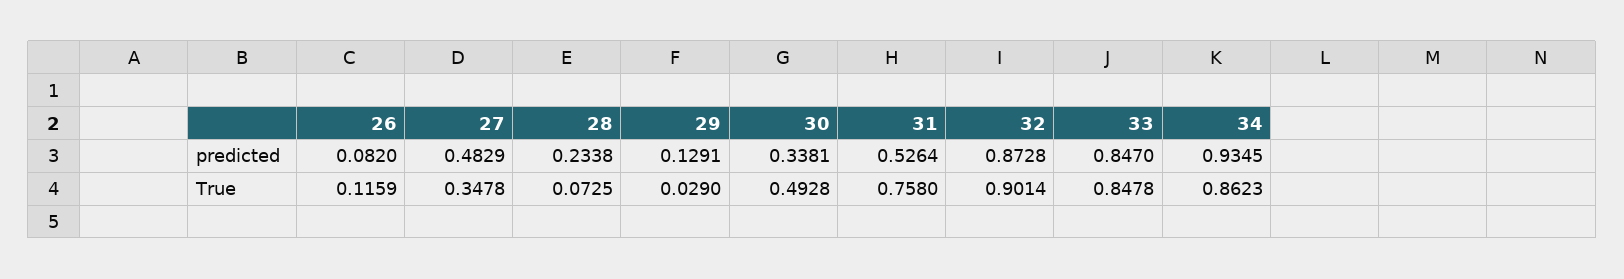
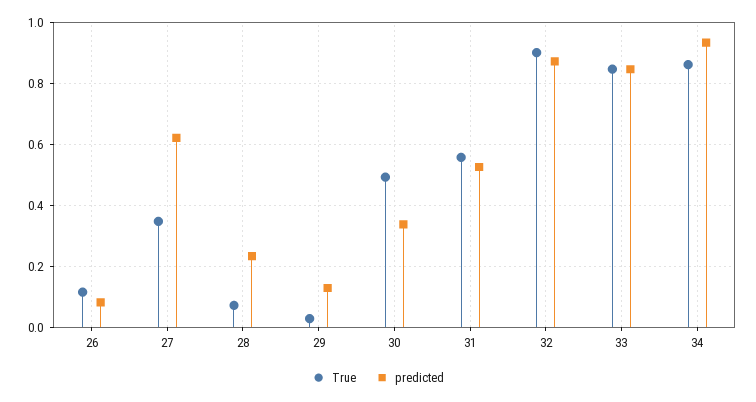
  {
    "predicted": {
      "26": 0.082,
-     "27": 0.4829,
+     "27": 0.62,
      "28": 0.2338,
      "29": 0.1291,
      "30": 0.3381,
      "31": 0.5264,
      "32": 0.8728,
      "33": 0.847,
      "34": 0.9345
    },
    "True": {
      "26": 0.1159,
      "27": 0.3478,
      "28": 0.0725,
      "29": 0.029,
      "30": 0.4928,
-     "31": 0.758,
+     "31": 0.56,
      "32": 0.9014,
      "33": 0.8478,
      "34": 0.8623
    }
  }

